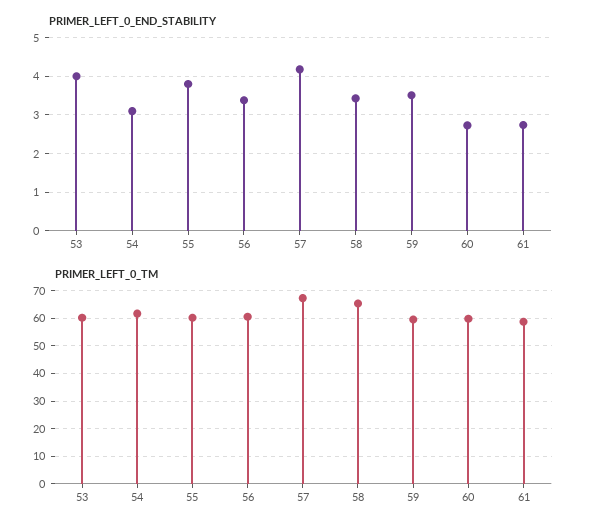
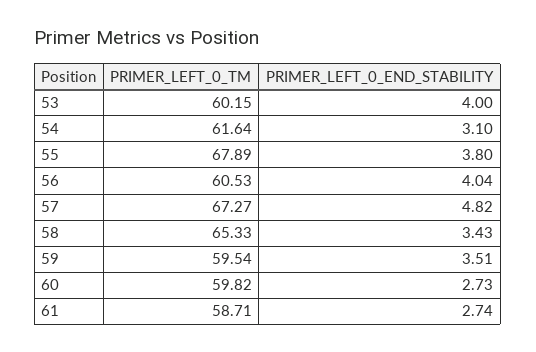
  {
    "PRIMER_LEFT_0_END_STABILITY": {
      "53": 4,
      "54": 3.1,
      "55": 3.8,
-     "56": 3.4,
+     "56": 4.04,
-     "57": 4.2,
+     "57": 4.82,
      "58": 3.43,
      "59": 3.51,
      "60": 2.73,
      "61": 2.74
    },
    "PRIMER_LEFT_0_TM": {
      "53": 60.15,
      "54": 61.64,
-     "55": 60,
+     "55": 67.89,
      "56": 60.53,
      "57": 67.27,
      "58": 65.33,
      "59": 59.54,
      "60": 59.82,
      "61": 58.71
    }
  }

